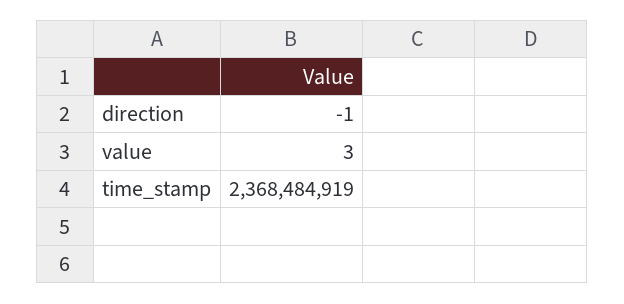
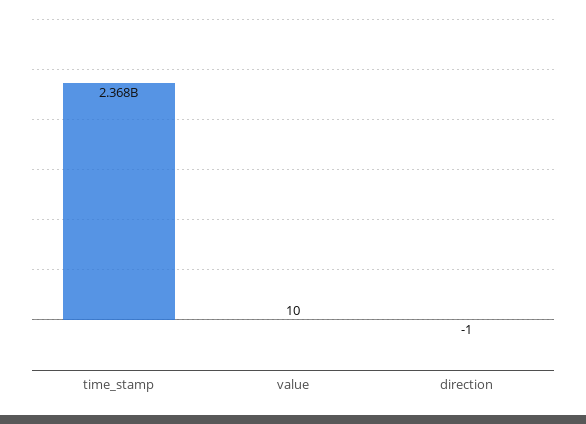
  {
    "direction": -1,
-   "value": 3,
+   "value": 10,
    "time_stamp": 2368484919
  }

